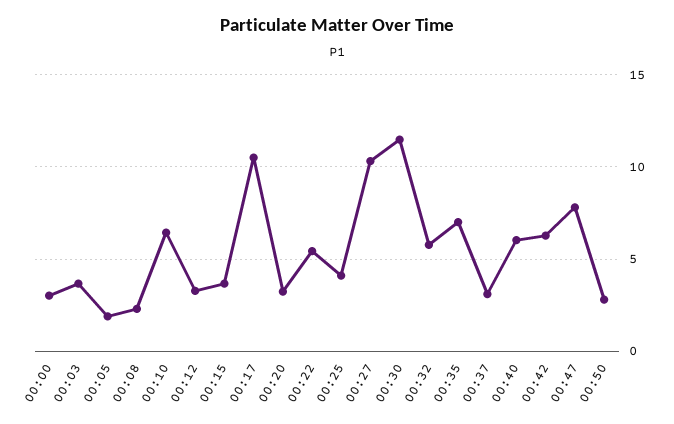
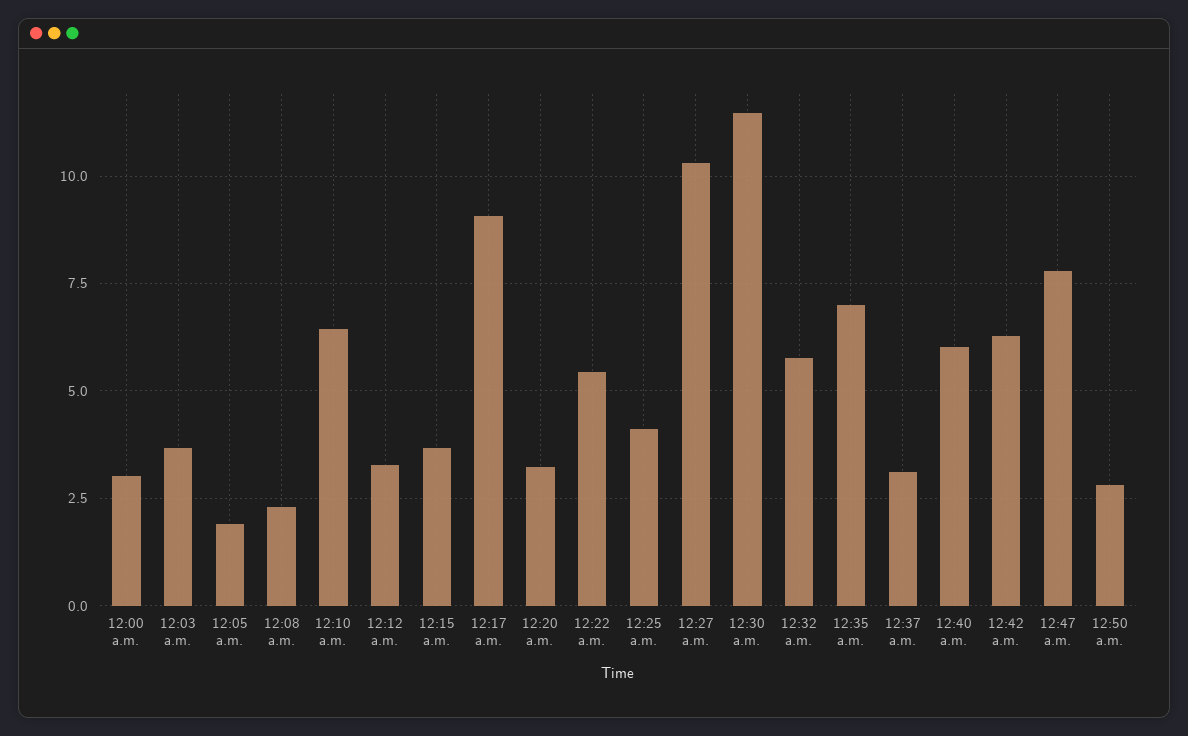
  {
    "00:00": 3,
    "00:03": 3.75,
    "00:05": 2,
    "00:08": 2.25,
    "00:10": 6.5,
    "00:12": 3.25,
    "00:15": 3.75,
-   "00:17": 10.5,
+   "00:17": 9,
    "00:20": 3.25,
    "00:22": 5.5,
    "00:25": 4,
    "00:27": 10.25,
    "00:30": 11.5,
    "00:32": 5.75,
    "00:35": 7,
    "00:37": 3,
    "00:40": 6,
    "00:42": 6.25,
    "00:47": 7.75,
    "00:50": 2.75
  }

